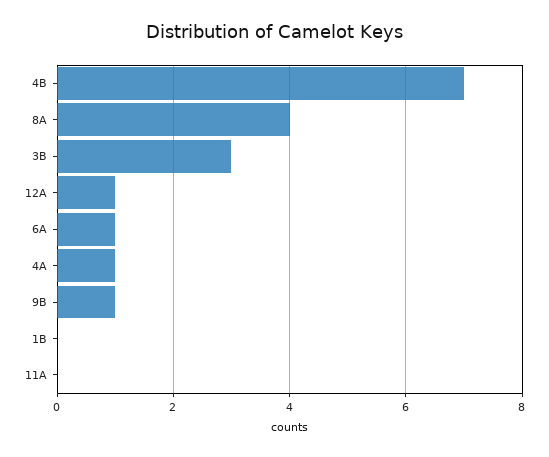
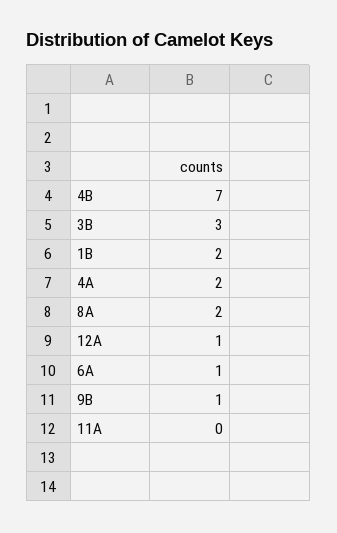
  {
    "4B": 7,
-   "8A": 4,
+   "8A": 2,
    "3B": 3,
    "12A": 1,
    "6A": 1,
-   "4A": 1,
+   "4A": 2,
    "9B": 1,
-   "1B": 0,
+   "1B": 2,
    "11A": 0
  }

